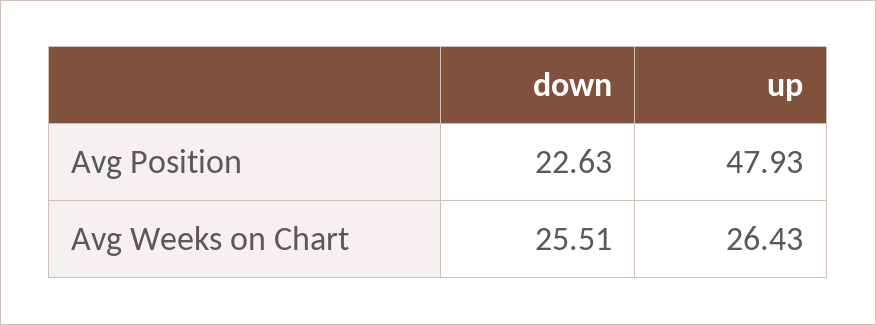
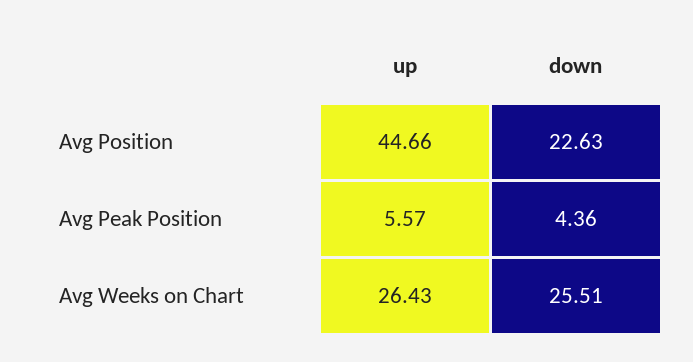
  {
    "down": {
      "Avg Position": 22.63,
-     "Avg Weeks on Chart": 25.51
+     "Avg Weeks on Chart": 25.51,
+     "Avg Peak Position": 4.36
    },
    "up": {
-     "Avg Position": 47.93,
+     "Avg Position": 44.66,
-     "Avg Weeks on Chart": 26.43
+     "Avg Weeks on Chart": 26.43,
+     "Avg Peak Position": 5.57
    }
  }

